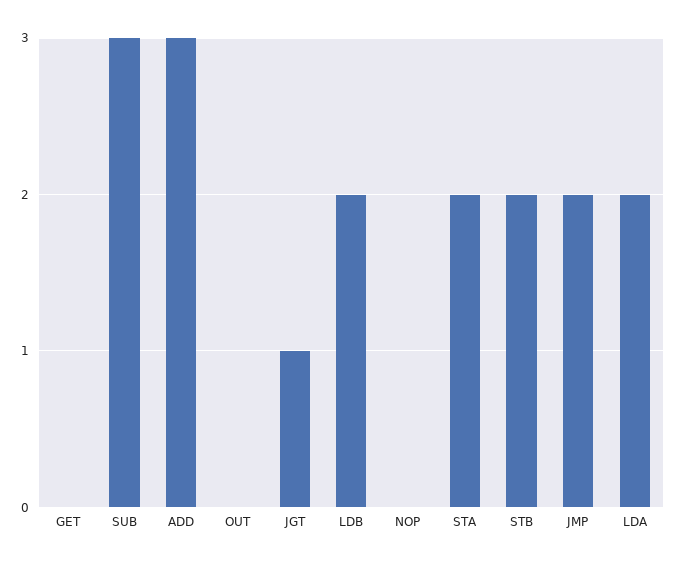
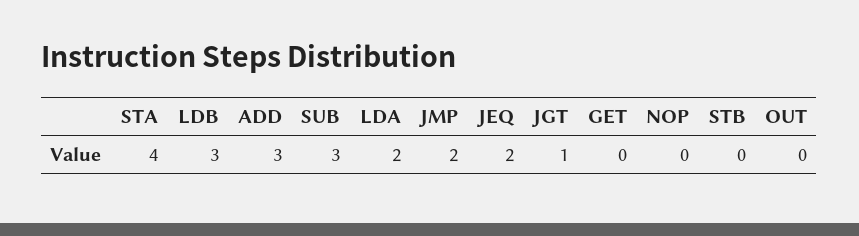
  {
    "GET": 0,
    "SUB": 3,
    "ADD": 3,
    "OUT": 0,
    "JGT": 1,
-   "LDB": 2,
+   "LDB": 3,
    "NOP": 0,
-   "STA": 2,
+   "STA": 4,
-   "STB": 2,
+   "STB": 0,
    "JMP": 2,
-   "LDA": 2
+   "LDA": 2,
+   "JEQ": 2
  }

